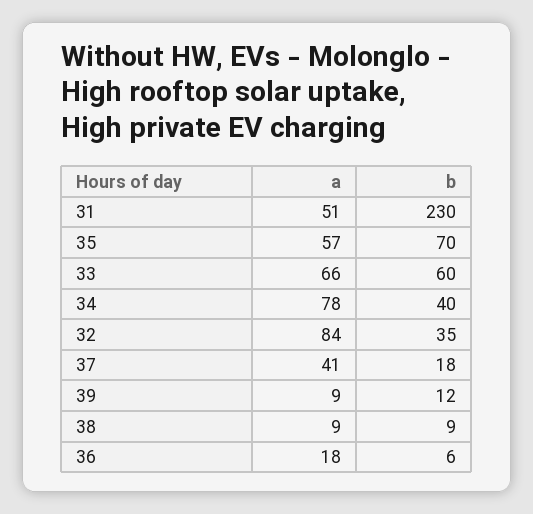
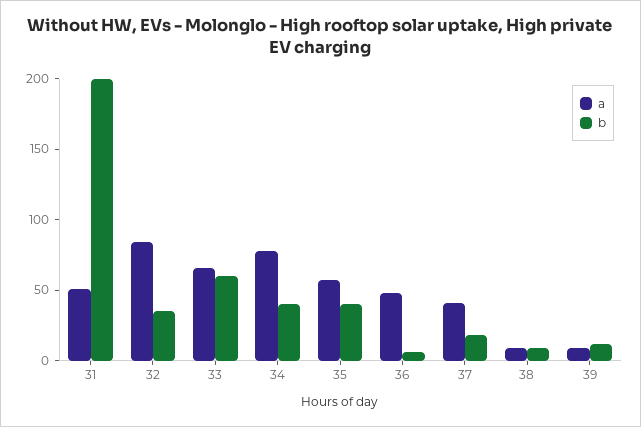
  {
    "a": {
      "31": 51,
      "35": 57,
      "33": 66,
      "34": 78,
      "32": 84,
      "37": 41,
      "39": 9,
      "38": 9,
-     "36": 18
+     "36": 50
    },
    "b": {
-     "31": 230,
+     "31": 200,
-     "35": 70,
+     "35": 40,
      "33": 60,
      "34": 40,
      "32": 35,
      "37": 18,
      "39": 12,
      "38": 9,
      "36": 6
    }
  }

